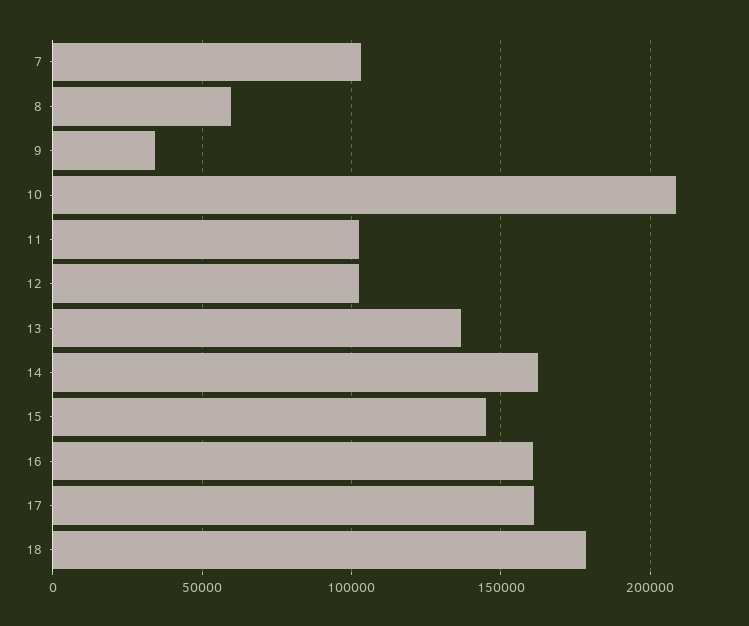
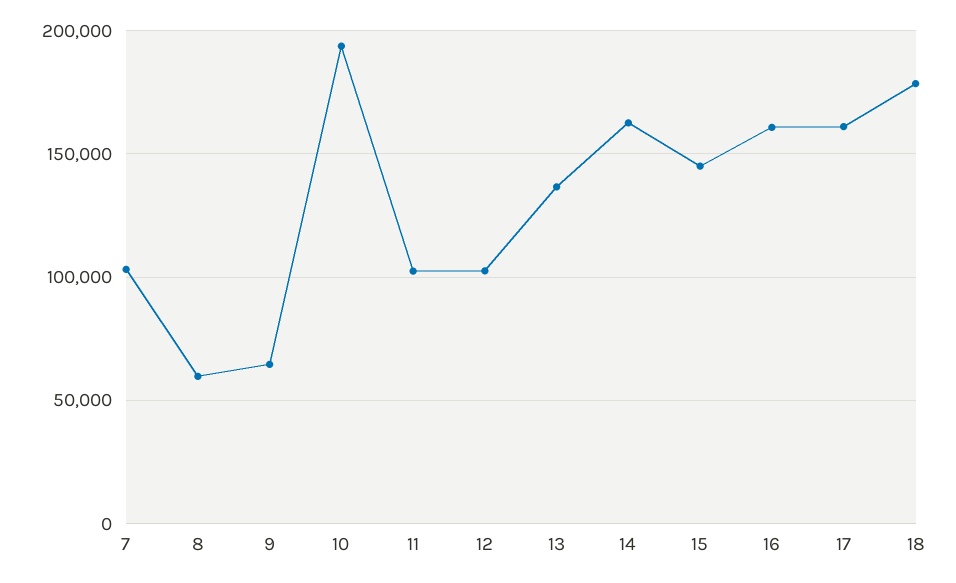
  {
    "7": 105000,
    "8": 60000,
-   "9": 35000,
+   "9": 65000,
-   "10": 210000,
+   "10": 195000,
    "11": 100000,
    "12": 105000,
    "13": 135000,
    "14": 165000,
    "15": 145000,
    "16": 160000,
    "17": 160000,
    "18": 180000
  }

